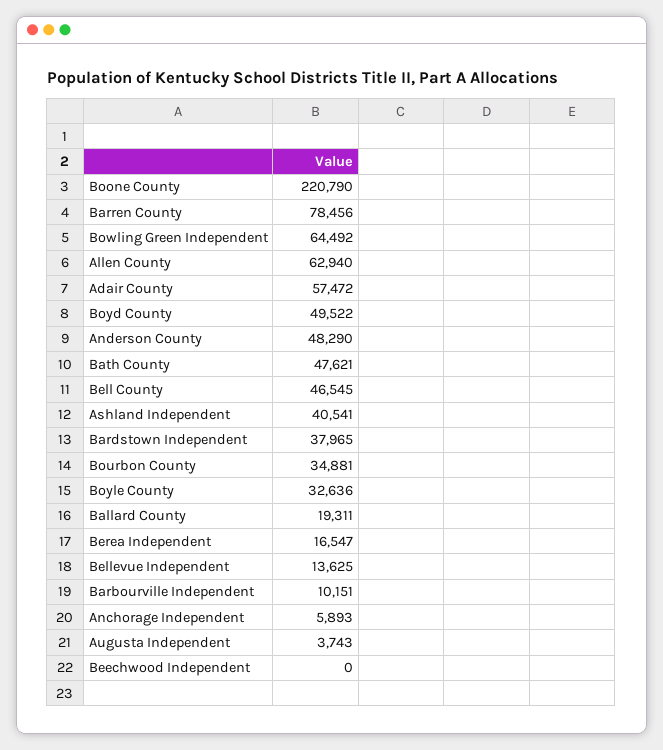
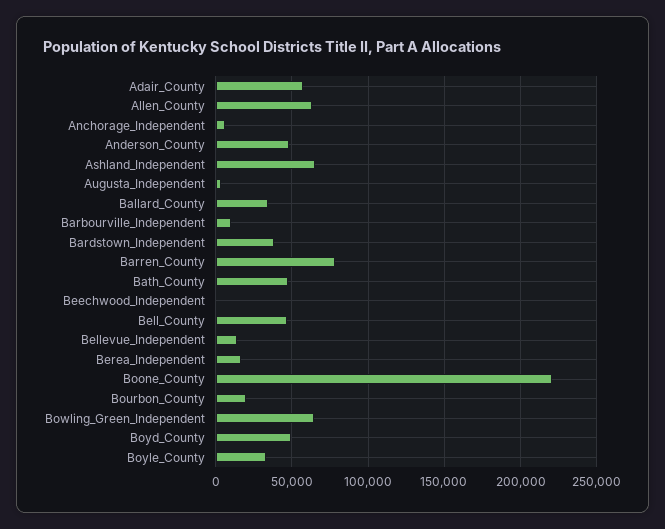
  {
    "Boone County": 220790,
    "Barren County": 78456,
    "Bowling Green Independent": 64492,
    "Allen County": 62940,
    "Adair County": 57472,
    "Boyd County": 49522,
    "Anderson County": 48290,
    "Bath County": 47621,
    "Bell County": 46545,
-   "Ashland Independent": 40541,
+   "Ashland Independent": 65000,
    "Bardstown Independent": 37965,
-   "Bourbon County": 34881,
+   "Bourbon County": 20000,
    "Boyle County": 32636,
-   "Ballard County": 19311,
+   "Ballard County": 35000,
    "Berea Independent": 16547,
    "Bellevue Independent": 13625,
    "Barbourville Independent": 10151,
    "Anchorage Independent": 5893,
    "Augusta Independent": 3743,
    "Beechwood Independent": 0
  }

